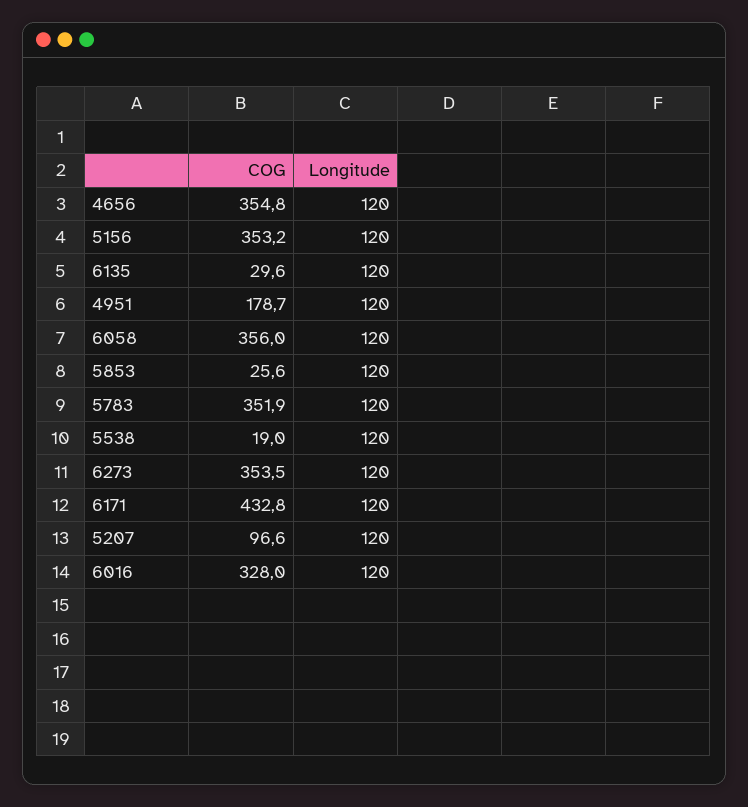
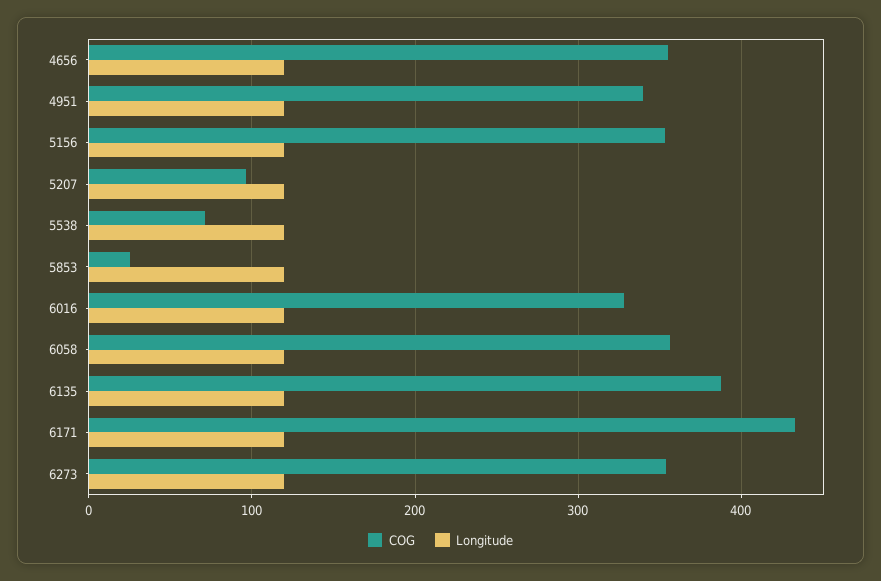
  {
    "COG": {
      "4656": 354.8,
      "5156": 353.2,
-     "6135": 29.6,
+     "6135": 390,
-     "4951": 178.7,
+     "4951": 340,
      "6058": 356,
      "5853": 25.6,
-     "5783": 351.9,
-     "5538": 19,
+     "5538": 70,
      "6273": 353.5,
      "6171": 432.8,
      "5207": 96.6,
      "6016": 328
    },
    "Longitude": {
      "4656": 120,
      "5156": 120,
      "6135": 120,
      "4951": 120,
      "6058": 120,
      "5853": 120,
-     "5783": 120,
      "5538": 120,
      "6273": 120,
      "6171": 120,
      "5207": 120,
      "6016": 120
    }
  }

